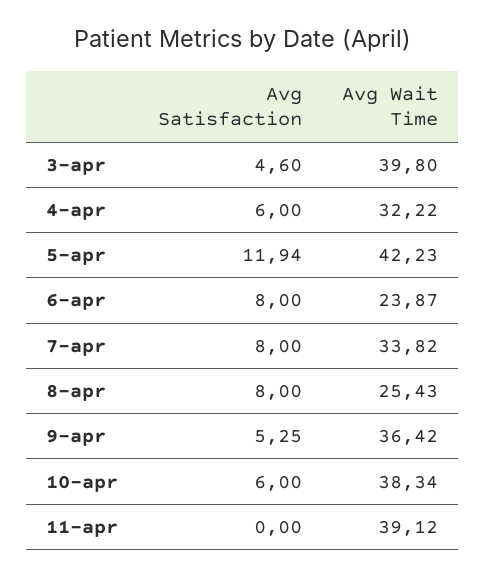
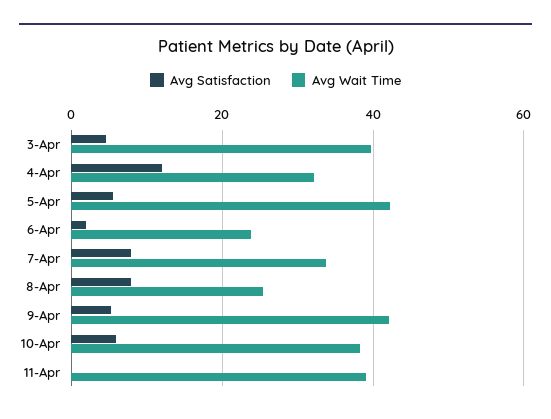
  {
    "Avg Satisfaction": {
      "3-apr": 4.6,
-     "4-apr": 6,
+     "4-apr": 12,
-     "5-apr": 11.94,
+     "5-apr": 6,
-     "6-apr": 8,
+     "6-apr": 2,
      "7-apr": 8,
      "8-apr": 8,
      "9-apr": 5.25,
      "10-apr": 6,
      "11-apr": 0
    },
    "Avg Wait Time": {
      "3-apr": 39.8,
      "4-apr": 32.22,
      "5-apr": 42.23,
      "6-apr": 23.87,
      "7-apr": 33.82,
      "8-apr": 25.43,
-     "9-apr": 36.42,
+     "9-apr": 42,
      "10-apr": 38.34,
      "11-apr": 39.12
    }
  }

